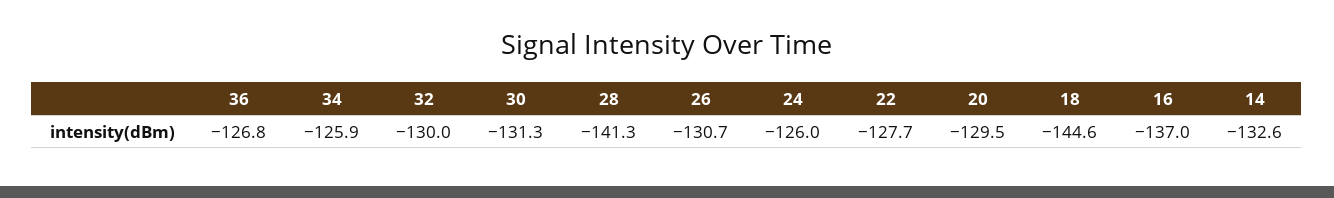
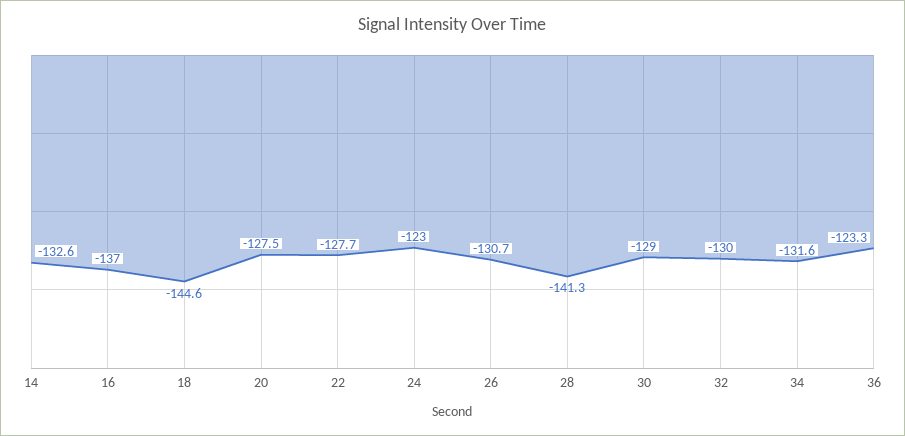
  {
-   "36": -126.8,
+   "36": -123.3,
-   "34": -125.9,
+   "34": -131.6,
    "32": -130,
-   "30": -131.3,
+   "30": -129,
    "28": -141.3,
    "26": -130.7,
-   "24": -126,
+   "24": -123,
    "22": -127.7,
-   "20": -129.5,
+   "20": -127.5,
    "18": -144.6,
    "16": -137,
    "14": -132.6
  }

